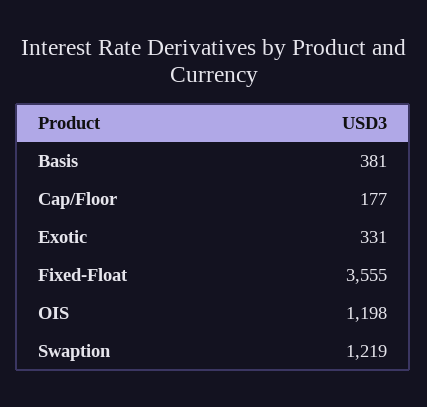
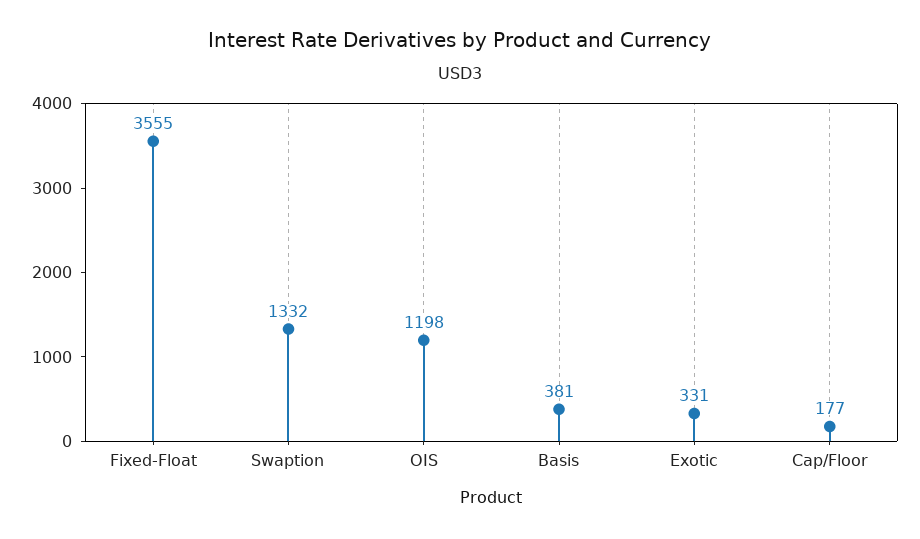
  {
    "Basis": 381,
    "Cap/Floor": 177,
    "Exotic": 331,
    "Fixed-Float": 3555,
    "OIS": 1198,
-   "Swaption": 1219
+   "Swaption": 1332
  }

